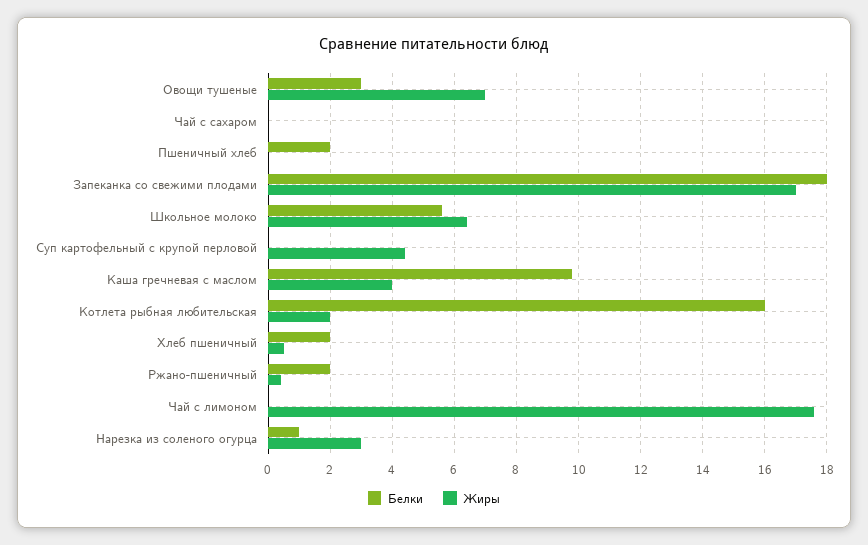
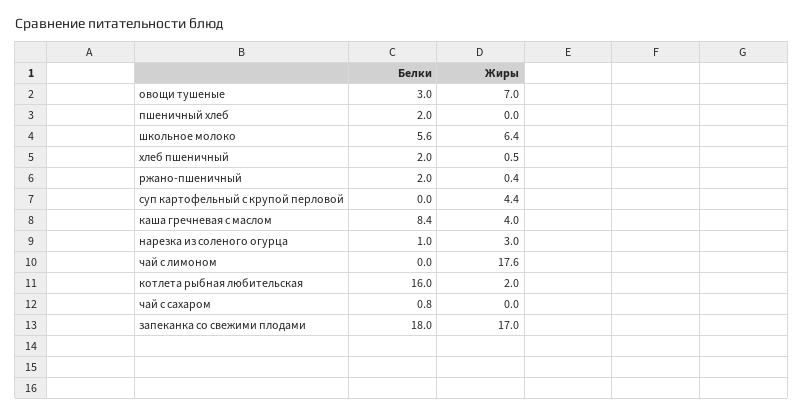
  {
    "Белки": {
      "Овощи тушеные": 3,
-     "Чай с сахаром": 0,
+     "Чай с сахаром": 0.8,
      "Пшеничный хлеб": 2,
      "Запеканка со свежими плодами": 18,
      "Школьное молоко": 5.6,
      "Суп картофельный с крупой перловой": 0,
-     "Каша гречневая с маслом": 9.8,
+     "Каша гречневая с маслом": 8.4,
      "Котлета рыбная любительская": 16,
      "Хлеб пшеничный": 2,
      "Ржано-пшеничный": 2,
      "Чай с лимоном": 0,
      "Нарезка из соленого огурца": 1
    },
    "Жиры": {
      "Овощи тушеные": 7,
      "Чай с сахаром": 0,
      "Пшеничный хлеб": 0,
      "Запеканка со свежими плодами": 17,
      "Школьное молоко": 6.4,
      "Суп картофельный с крупой перловой": 4.4,
      "Каша гречневая с маслом": 4,
      "Котлета рыбная любительская": 2,
      "Хлеб пшеничный": 0.5,
      "Ржано-пшеничный": 0.4,
      "Чай с лимоном": 17.6,
      "Нарезка из соленого огурца": 3
    }
  }

